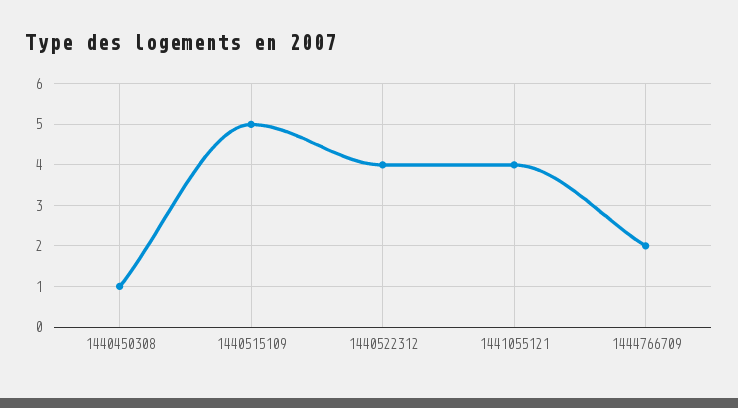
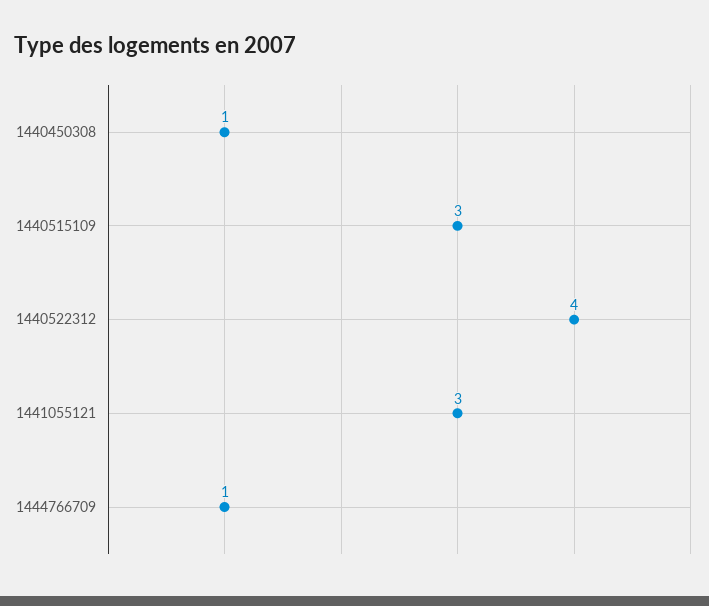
  {
    "1440450308": 1,
-   "1440515109": 5,
+   "1440515109": 3,
    "1440522312": 4,
-   "1441055121": 4,
+   "1441055121": 3,
-   "1444766709": 2
+   "1444766709": 1
  }

